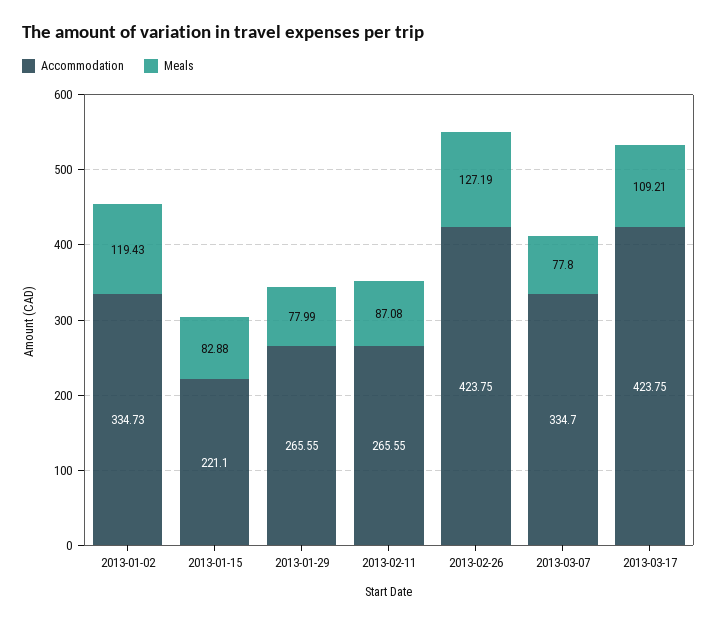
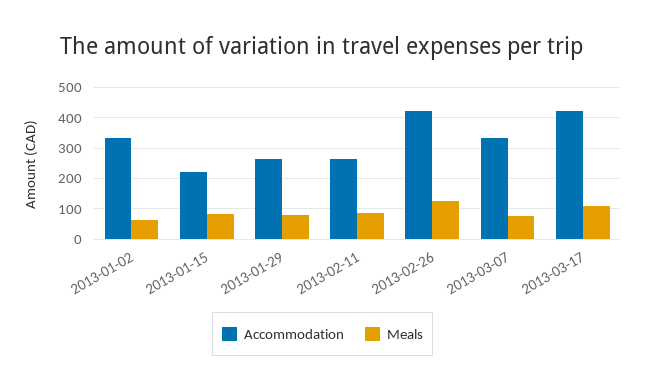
  {
    "Accommodation": {
      "2013-01-02": 334.73,
      "2013-01-15": 221.1,
      "2013-01-29": 265.55,
      "2013-02-11": 265.55,
      "2013-02-26": 423.75,
      "2013-03-07": 334.7,
      "2013-03-17": 423.75
    },
    "Meals": {
-     "2013-01-02": 119.43,
+     "2013-01-02": 60,
      "2013-01-15": 82.88,
      "2013-01-29": 77.99,
      "2013-02-11": 87.08,
      "2013-02-26": 127.19,
      "2013-03-07": 77.8,
      "2013-03-17": 109.21
    }
  }

